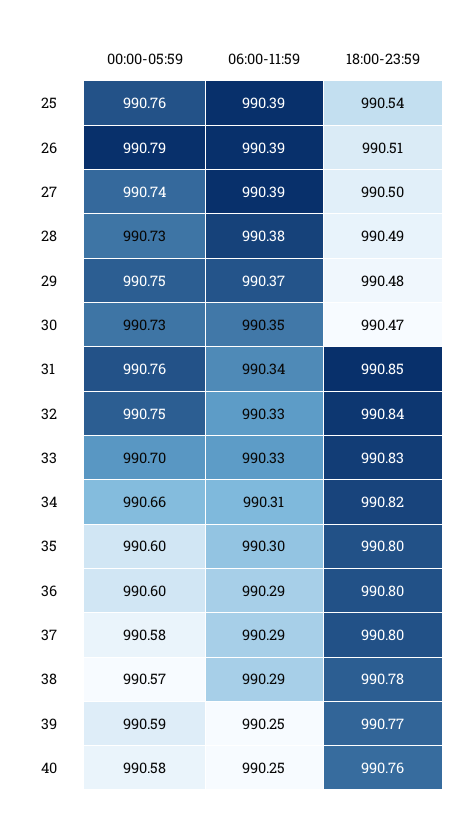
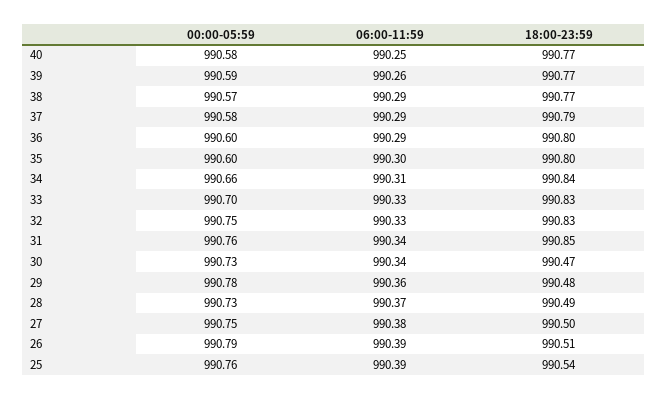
  {
    "00:00-05:59": {
      "25": 990.76,
      "26": 990.79,
-     "27": 990.74,
+     "27": 990.75,
      "28": 990.73,
-     "29": 990.75,
+     "29": 990.78,
      "30": 990.73,
      "31": 990.76,
      "32": 990.75,
      "33": 990.7,
      "34": 990.66,
      "35": 990.6,
      "36": 990.6,
      "37": 990.58,
      "38": 990.57,
      "39": 990.59,
      "40": 990.58
    },
    "06:00-11:59": {
      "25": 990.39,
      "26": 990.39,
-     "27": 990.39,
+     "27": 990.38,
-     "28": 990.38,
+     "28": 990.37,
-     "29": 990.37,
+     "29": 990.36,
-     "30": 990.35,
+     "30": 990.34,
      "31": 990.34,
      "32": 990.33,
      "33": 990.33,
      "34": 990.31,
      "35": 990.3,
      "36": 990.29,
      "37": 990.29,
      "38": 990.29,
-     "39": 990.25,
+     "39": 990.26,
      "40": 990.25
    },
    "18:00-23:59": {
      "25": 990.54,
      "26": 990.51,
      "27": 990.5,
      "28": 990.49,
      "29": 990.48,
      "30": 990.47,
      "31": 990.85,
-     "32": 990.84,
+     "32": 990.83,
      "33": 990.83,
-     "34": 990.82,
+     "34": 990.84,
      "35": 990.8,
      "36": 990.8,
-     "37": 990.8,
+     "37": 990.79,
-     "38": 990.78,
+     "38": 990.77,
      "39": 990.77,
-     "40": 990.76
+     "40": 990.77
    }
  }

